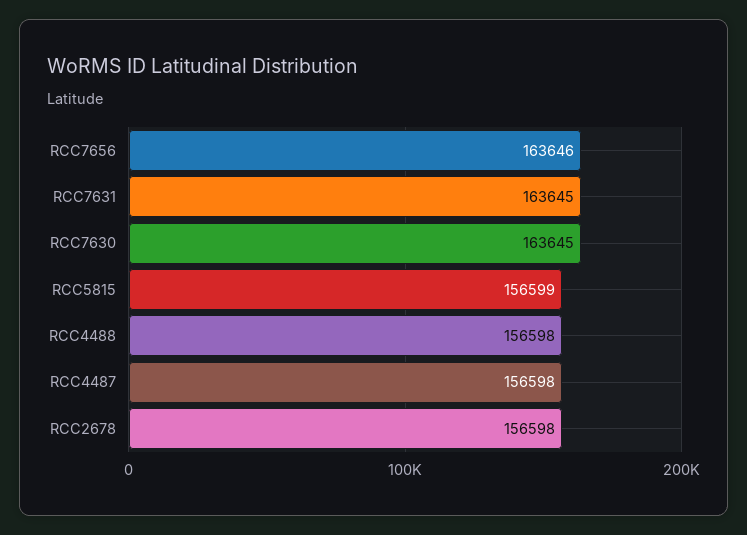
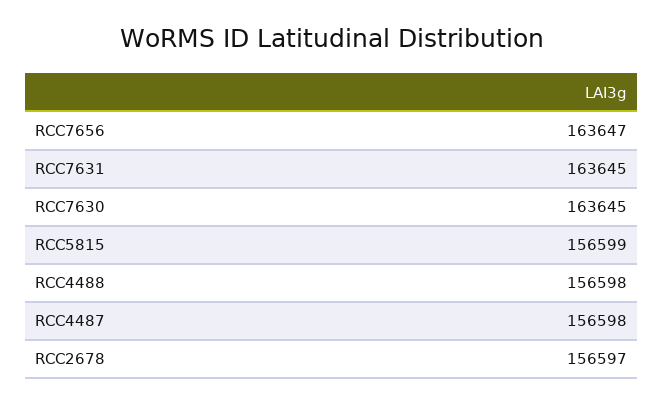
  {
-   "RCC7656": 163646,
+   "RCC7656": 163647,
    "RCC7631": 163645,
    "RCC7630": 163645,
    "RCC5815": 156599,
    "RCC4488": 156598,
    "RCC4487": 156598,
-   "RCC2678": 156598
+   "RCC2678": 156597
  }

